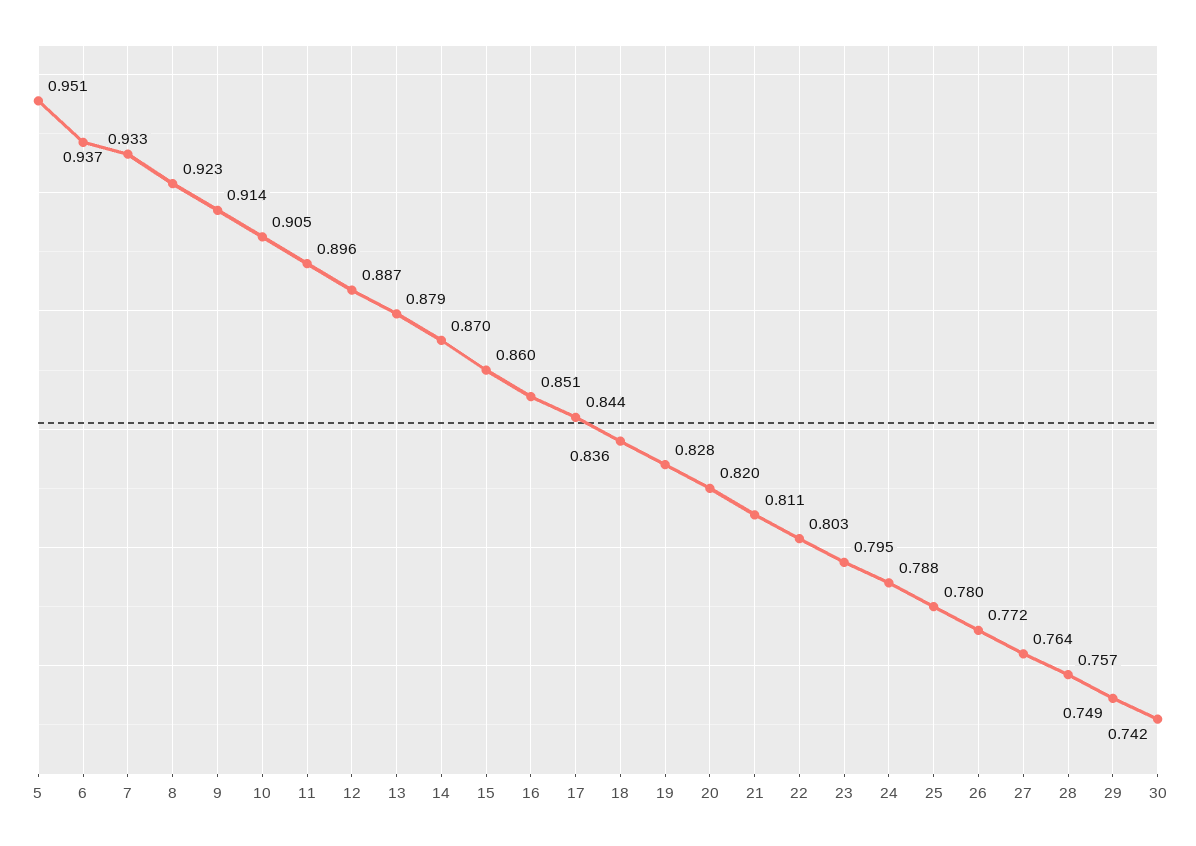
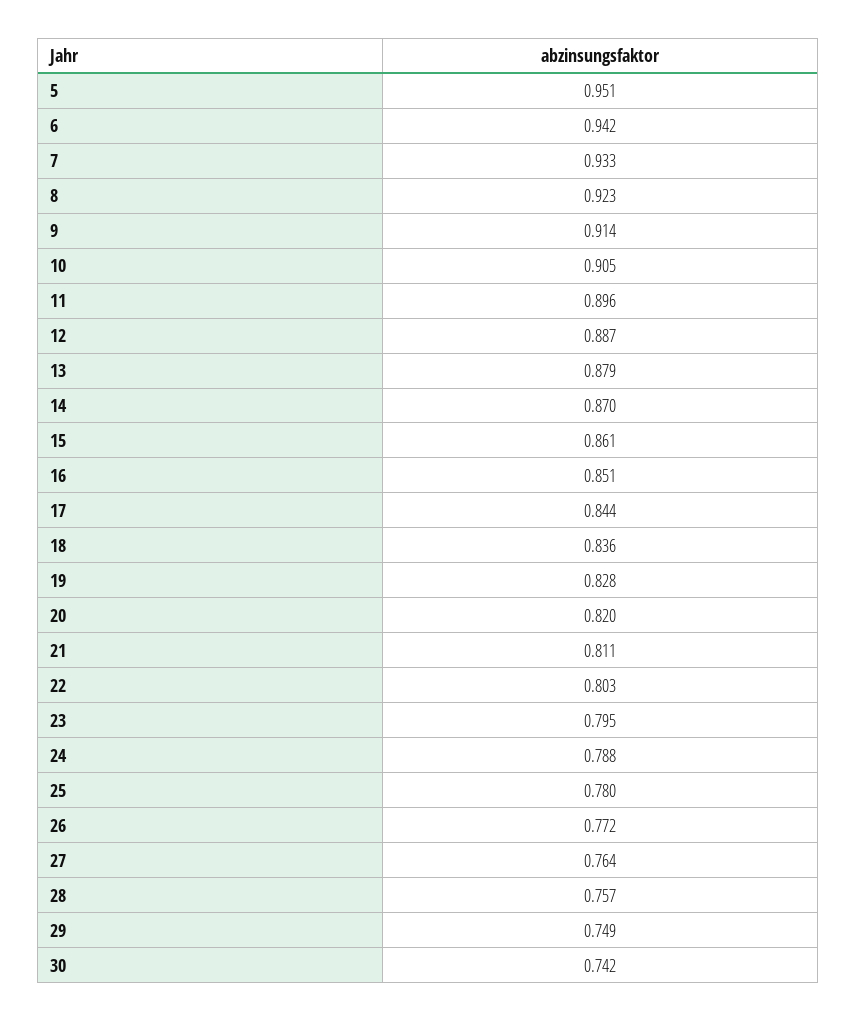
  {
    "5": 0.951,
-   "6": 0.937,
+   "6": 0.942,
    "7": 0.933,
    "8": 0.923,
    "9": 0.914,
    "10": 0.905,
    "11": 0.896,
    "12": 0.887,
    "13": 0.879,
    "14": 0.87,
-   "15": 0.86,
+   "15": 0.861,
    "16": 0.851,
    "17": 0.844,
    "18": 0.836,
    "19": 0.828,
    "20": 0.82,
    "21": 0.811,
    "22": 0.803,
    "23": 0.795,
    "24": 0.788,
    "25": 0.78,
    "26": 0.772,
    "27": 0.764,
    "28": 0.757,
    "29": 0.749,
    "30": 0.742
  }

